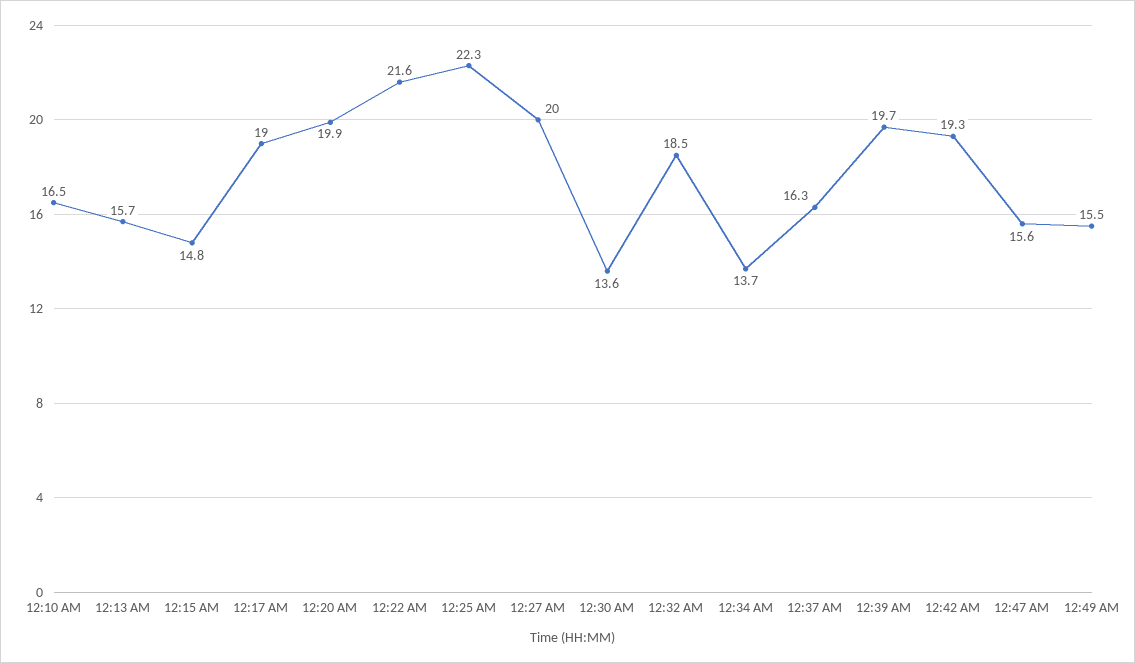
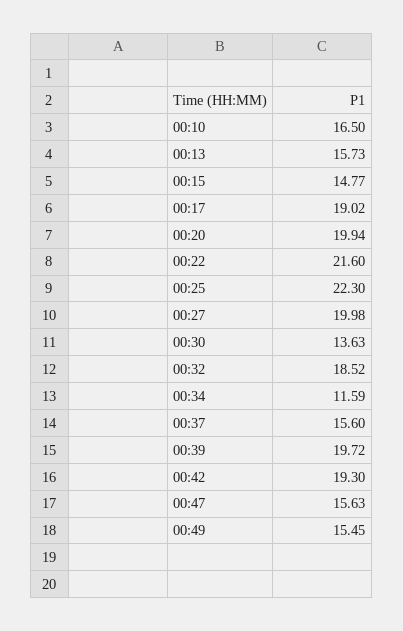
  {
    "12:10 AM": 16.5,
    "12:13 AM": 15.73,
    "12:15 AM": 14.77,
    "12:17 AM": 19.02,
    "12:20 AM": 19.94,
    "12:22 AM": 21.6,
    "12:25 AM": 22.3,
    "12:27 AM": 19.98,
    "12:30 AM": 13.63,
    "12:32 AM": 18.52,
-   "12:34 AM": 13.7,
+   "12:34 AM": 11.59,
-   "12:37 AM": 16.3,
+   "12:37 AM": 15.6,
    "12:39 AM": 19.72,
    "12:42 AM": 19.3,
    "12:47 AM": 15.63,
    "12:49 AM": 15.45
  }

